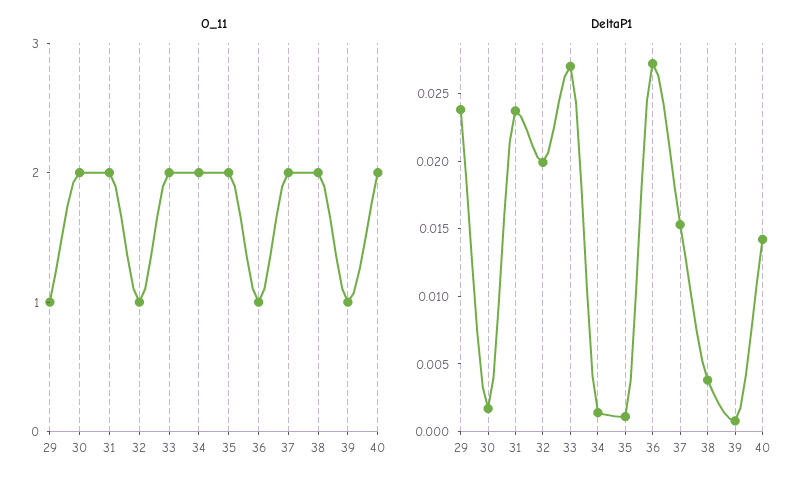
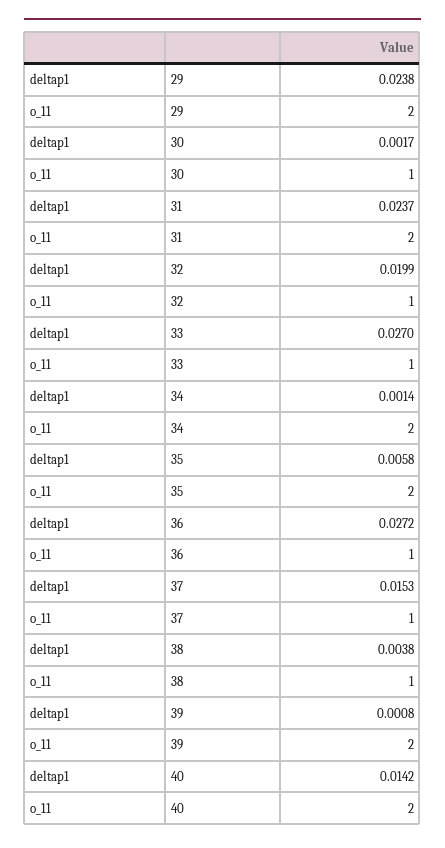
  {
    "O_11": {
-     "29": 1,
+     "29": 2,
-     "30": 2,
+     "30": 1,
      "31": 2,
      "32": 1,
-     "33": 2,
+     "33": 1,
      "34": 2,
      "35": 2,
      "36": 1,
-     "37": 2,
+     "37": 1,
-     "38": 2,
+     "38": 1,
-     "39": 1,
+     "39": 2,
      "40": 2
    },
    "DeltaP1": {
      "29": 0.0238,
      "30": 0.0017,
      "31": 0.0237,
      "32": 0.0199,
      "33": 0.027,
      "34": 0.0014,
-     "35": 0.001,
+     "35": 0.0058,
      "36": 0.0272,
      "37": 0.0153,
      "38": 0.0038,
      "39": 0.0008,
      "40": 0.0142
    }
  }

